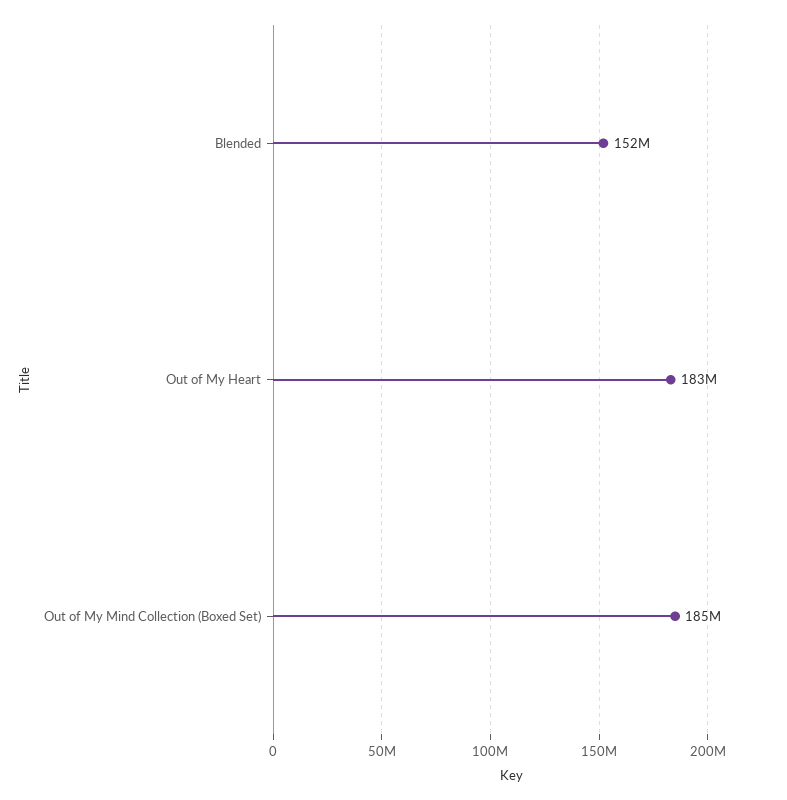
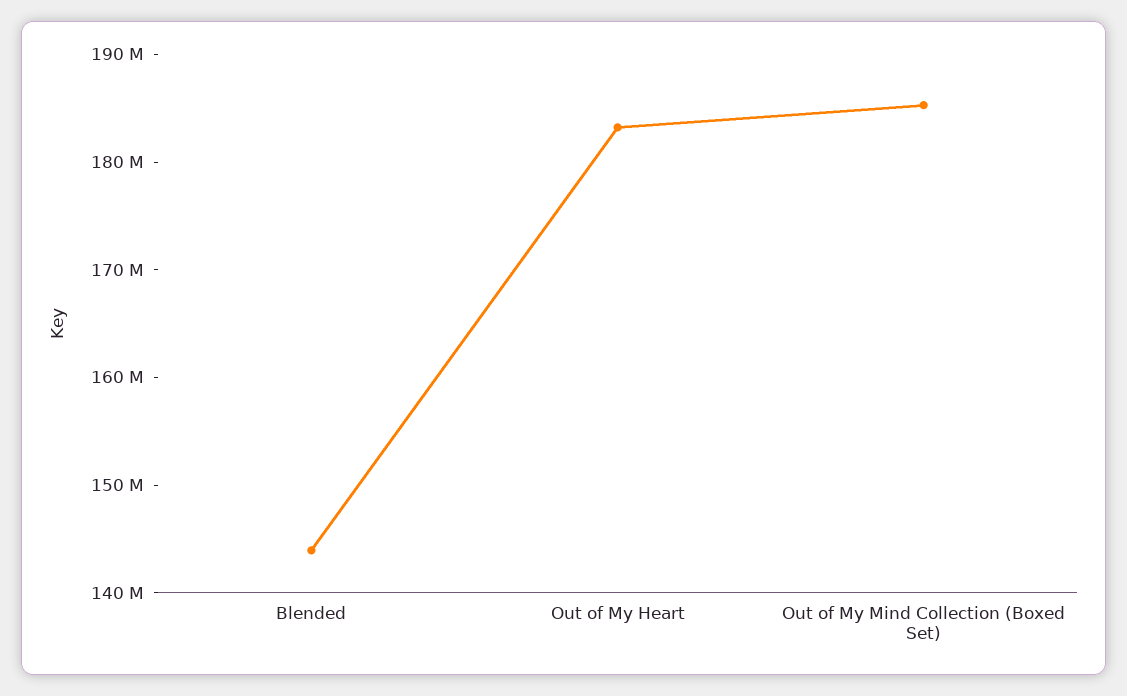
  {
-   "Blended": 152000000,
+   "Blended": 144000000,
    "Out of My Heart": 183000000,
    "Out of My Mind Collection (Boxed Set)": 185000000
  }

